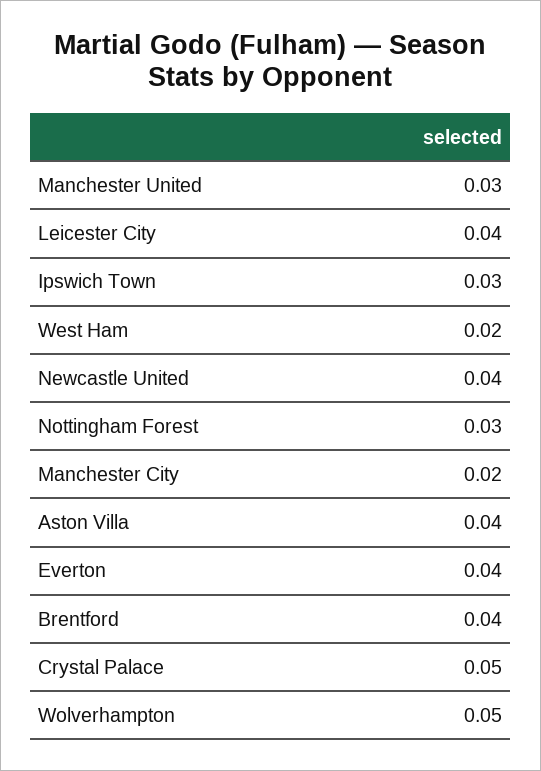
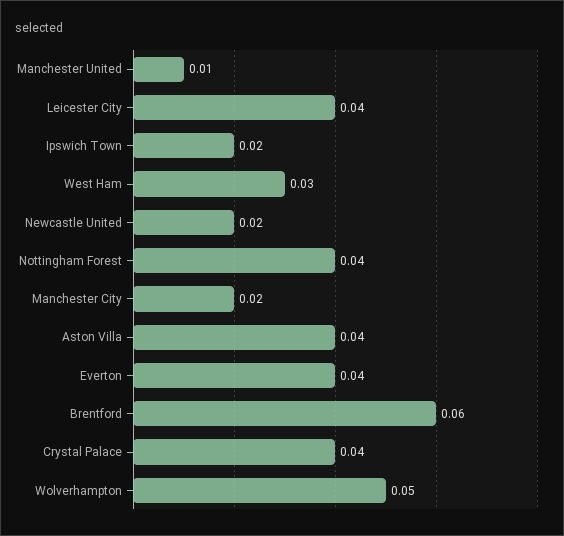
  {
-   "Manchester United": 0.03,
+   "Manchester United": 0.01,
    "Leicester City": 0.04,
-   "Ipswich Town": 0.03,
+   "Ipswich Town": 0.02,
-   "West Ham": 0.02,
+   "West Ham": 0.03,
-   "Newcastle United": 0.04,
+   "Newcastle United": 0.02,
-   "Nottingham Forest": 0.03,
+   "Nottingham Forest": 0.04,
    "Manchester City": 0.02,
    "Aston Villa": 0.04,
    "Everton": 0.04,
-   "Brentford": 0.04,
+   "Brentford": 0.06,
-   "Crystal Palace": 0.05,
+   "Crystal Palace": 0.04,
    "Wolverhampton": 0.05
  }

